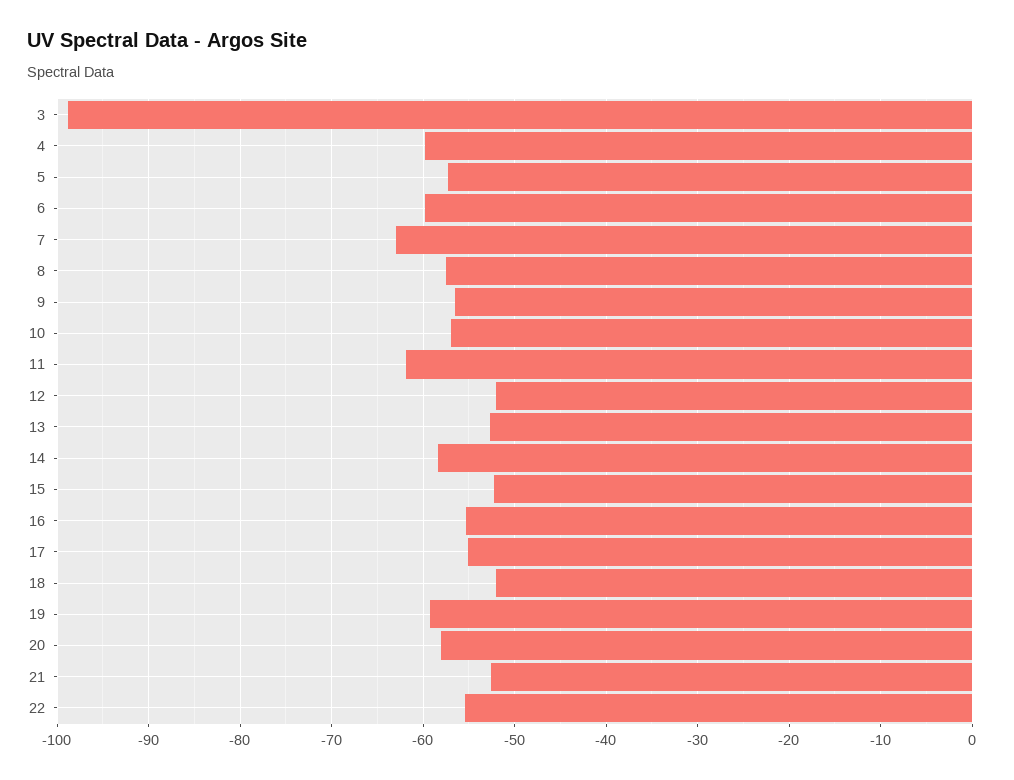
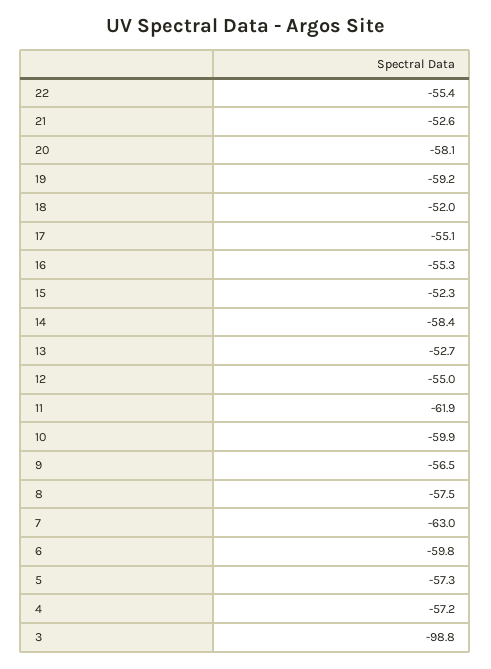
  {
    "3": -98.8,
-   "4": -60,
+   "4": -57.2,
    "5": -57.3,
    "6": -59.8,
    "7": -63,
    "8": -57.5,
    "9": -56.5,
-   "10": -57,
+   "10": -59.9,
    "11": -61.9,
-   "12": -52,
+   "12": -55,
    "13": -52.7,
    "14": -58.4,
    "15": -52.3,
    "16": -55.3,
    "17": -55.1,
    "18": -52,
    "19": -59.2,
    "20": -58.1,
    "21": -52.6,
    "22": -55.4
  }

